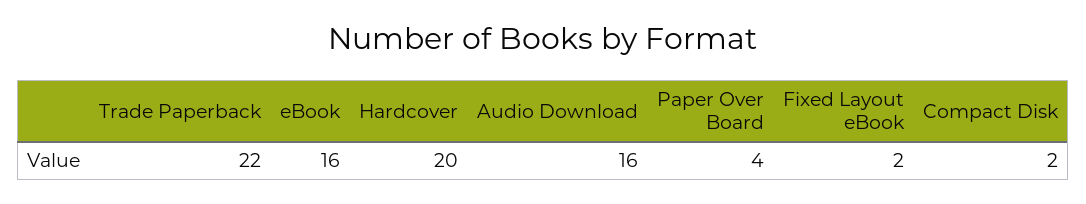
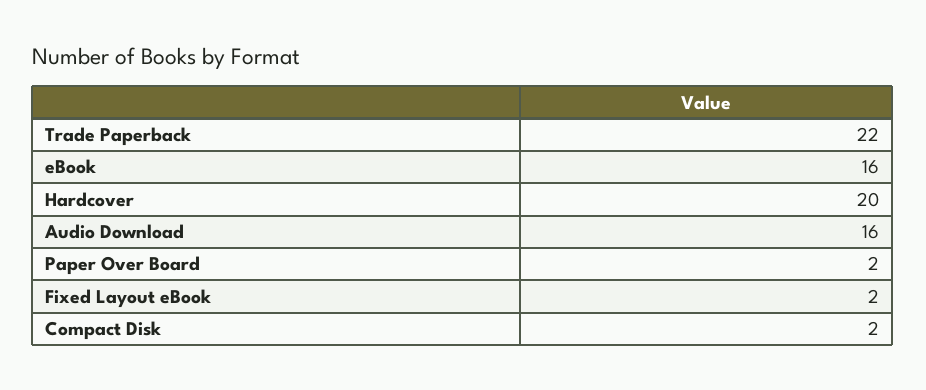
  {
    "Trade Paperback": 22,
    "eBook": 16,
    "Hardcover": 20,
    "Audio Download": 16,
-   "Paper Over Board": 4,
+   "Paper Over Board": 2,
    "Fixed Layout eBook": 2,
    "Compact Disk": 2
  }

